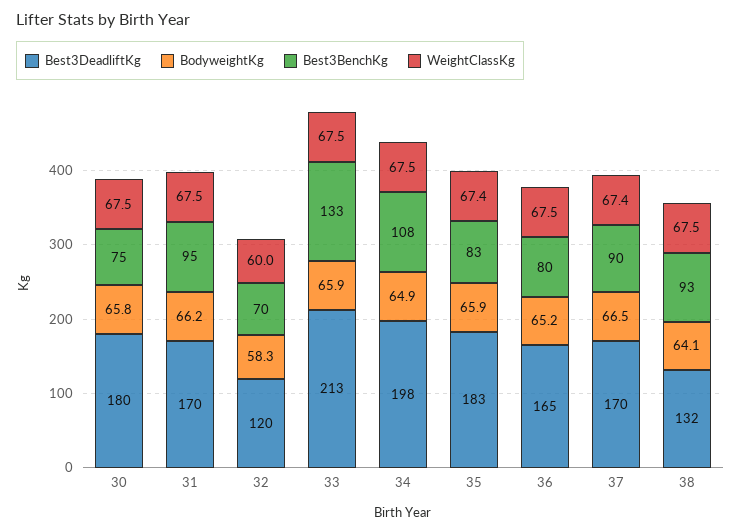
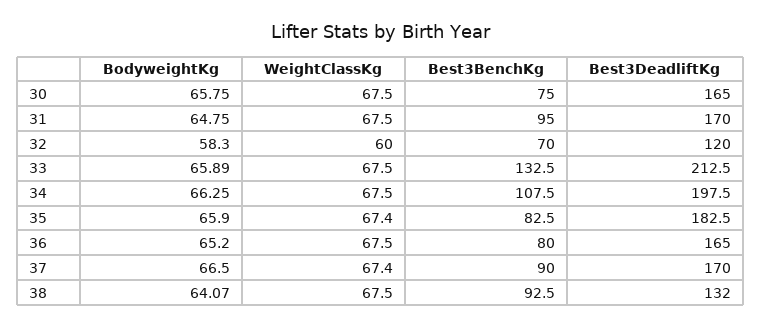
  {
    "Best3DeadliftKg": {
-     "30": 180,
+     "30": 165,
      "31": 170,
      "32": 120,
      "33": 212.5,
      "34": 197.5,
      "35": 182.5,
      "36": 165,
      "37": 170,
      "38": 132
    },
    "BodyweightKg": {
      "30": 65.75,
-     "31": 66.2,
+     "31": 64.75,
      "32": 58.3,
      "33": 65.89,
-     "34": 64.9,
+     "34": 66.25,
      "35": 65.9,
      "36": 65.2,
      "37": 66.5,
      "38": 64.07
    },
    "Best3BenchKg": {
      "30": 75,
      "31": 95,
      "32": 70,
      "33": 132.5,
      "34": 107.5,
      "35": 82.5,
      "36": 80,
      "37": 90,
      "38": 92.5
    },
    "WeightClassKg": {
      "30": 67.5,
      "31": 67.5,
      "32": 60,
      "33": 67.5,
      "34": 67.5,
      "35": 67.4,
      "36": 67.5,
      "37": 67.4,
      "38": 67.5
    }
  }

